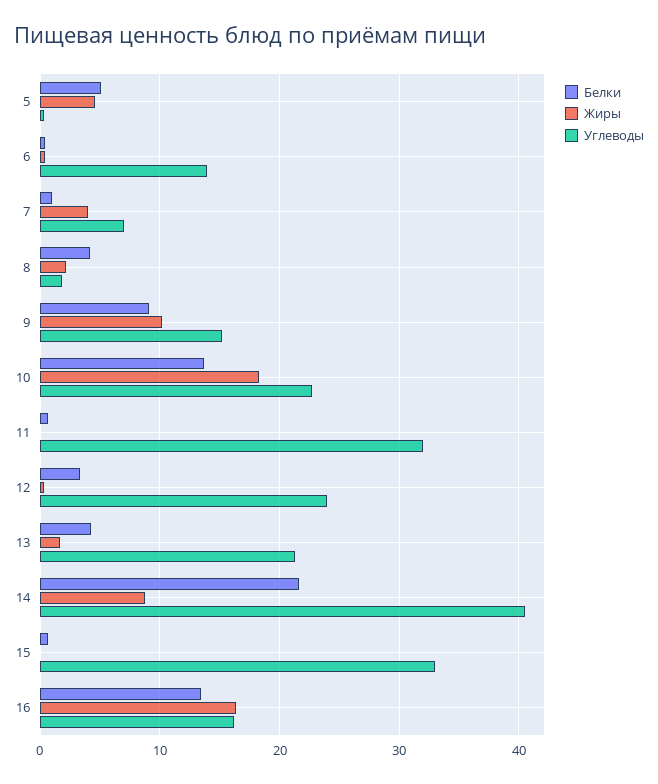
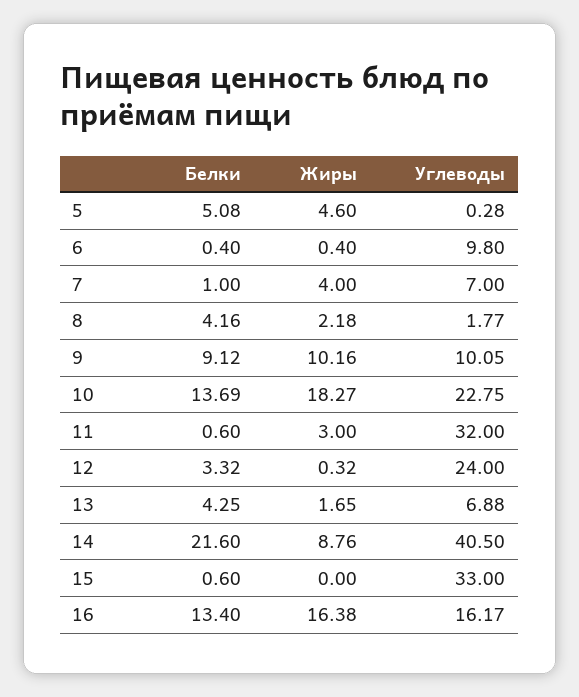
  {
    "Белки": {
      "5": 5.08,
      "6": 0.4,
      "7": 1,
      "8": 4.16,
      "9": 9.12,
      "10": 13.69,
      "11": 0.6,
      "12": 3.32,
      "13": 4.25,
      "14": 21.6,
      "15": 0.6,
      "16": 13.4
    },
    "Жиры": {
      "5": 4.6,
      "6": 0.4,
      "7": 4,
      "8": 2.18,
      "9": 10.16,
      "10": 18.27,
-     "11": 0,
+     "11": 3,
      "12": 0.32,
      "13": 1.65,
      "14": 8.76,
      "15": 0,
      "16": 16.38
    },
    "Углеводы": {
      "5": 0.28,
-     "6": 14,
+     "6": 9.8,
      "7": 7,
      "8": 1.77,
-     "9": 15,
+     "9": 10.05,
      "10": 22.75,
      "11": 32,
      "12": 24,
-     "13": 21,
+     "13": 6.88,
      "14": 40.5,
      "15": 33,
      "16": 16.17
    }
  }

